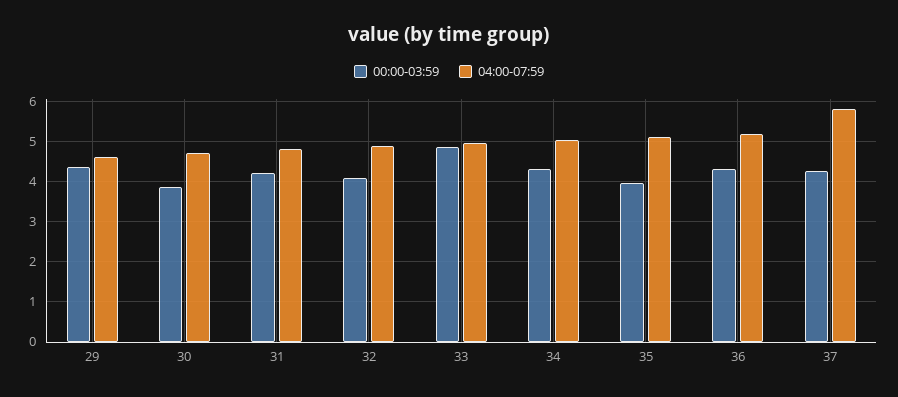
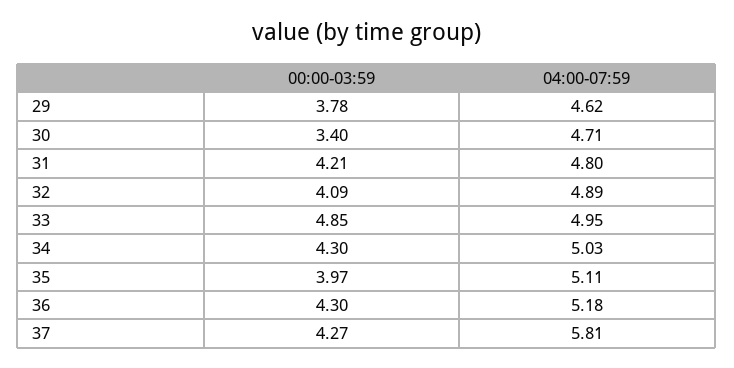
  {
    "00:00-03:59": {
-     "29": 4.4,
+     "29": 3.78,
-     "30": 3.8,
+     "30": 3.4,
      "31": 4.21,
      "32": 4.09,
      "33": 4.85,
      "34": 4.3,
      "35": 3.97,
      "36": 4.3,
      "37": 4.27
    },
    "04:00-07:59": {
      "29": 4.62,
      "30": 4.71,
      "31": 4.8,
      "32": 4.89,
      "33": 4.95,
      "34": 5.03,
      "35": 5.11,
      "36": 5.18,
      "37": 5.81
    }
  }

